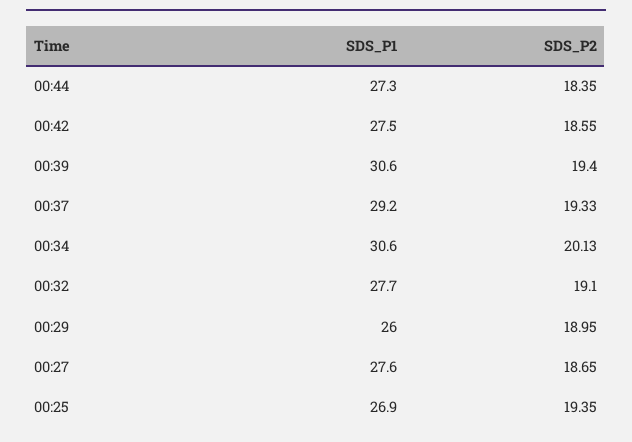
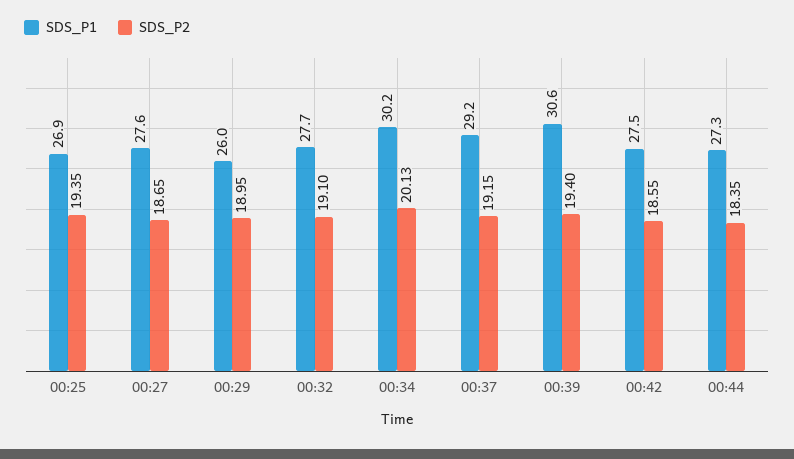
  {
    "SDS_P1": {
      "00:44": 27.3,
      "00:42": 27.5,
      "00:39": 30.6,
      "00:37": 29.2,
-     "00:34": 30.6,
+     "00:34": 30.2,
      "00:32": 27.7,
      "00:29": 26,
      "00:27": 27.6,
      "00:25": 26.9
    },
    "SDS_P2": {
      "00:44": 18.35,
      "00:42": 18.55,
      "00:39": 19.4,
-     "00:37": 19.33,
+     "00:37": 19.15,
      "00:34": 20.13,
      "00:32": 19.1,
      "00:29": 18.95,
      "00:27": 18.65,
      "00:25": 19.35
    }
  }

